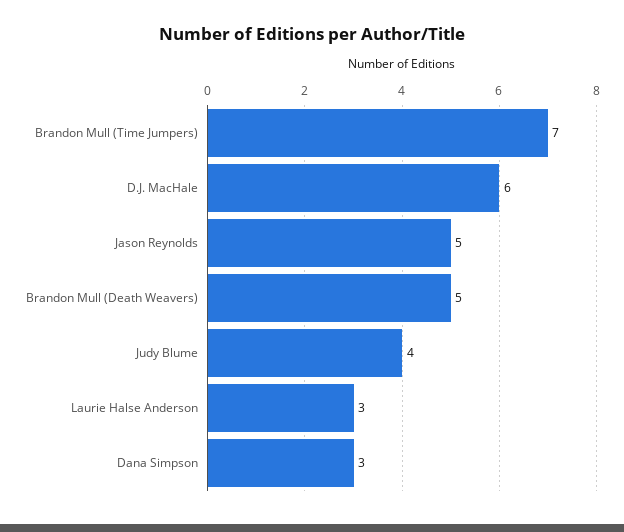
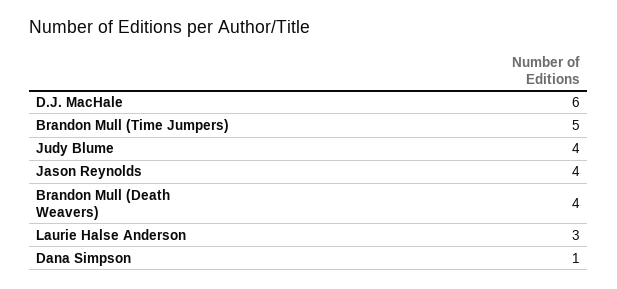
  {
-   "Brandon Mull (Time Jumpers)": 7,
+   "Brandon Mull (Time Jumpers)": 5,
    "D.J. MacHale": 6,
-   "Jason Reynolds": 5,
+   "Jason Reynolds": 4,
-   "Brandon Mull (Death Weavers)": 5,
+   "Brandon Mull (Death Weavers)": 4,
    "Judy Blume": 4,
    "Laurie Halse Anderson": 3,
-   "Dana Simpson": 3
+   "Dana Simpson": 1
  }

